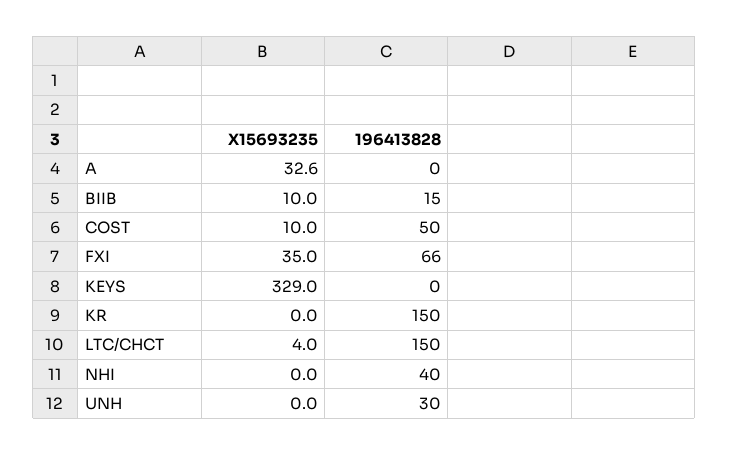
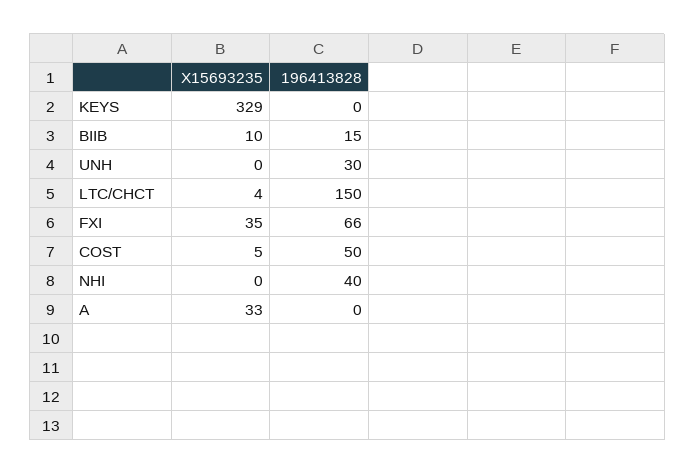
  {
    "X15693235": {
      "A": 32.6,
      "BIIB": 10,
-     "COST": 10,
+     "COST": 5,
      "FXI": 35,
      "KEYS": 329,
-     "KR": 0,
      "LTC/CHCT": 4,
      "NHI": 0,
      "UNH": 0
    },
    "196413828": {
      "A": 0,
      "BIIB": 15,
      "COST": 50,
      "FXI": 66,
      "KEYS": 0,
-     "KR": 150,
      "LTC/CHCT": 150,
      "NHI": 40,
      "UNH": 30
    }
  }

